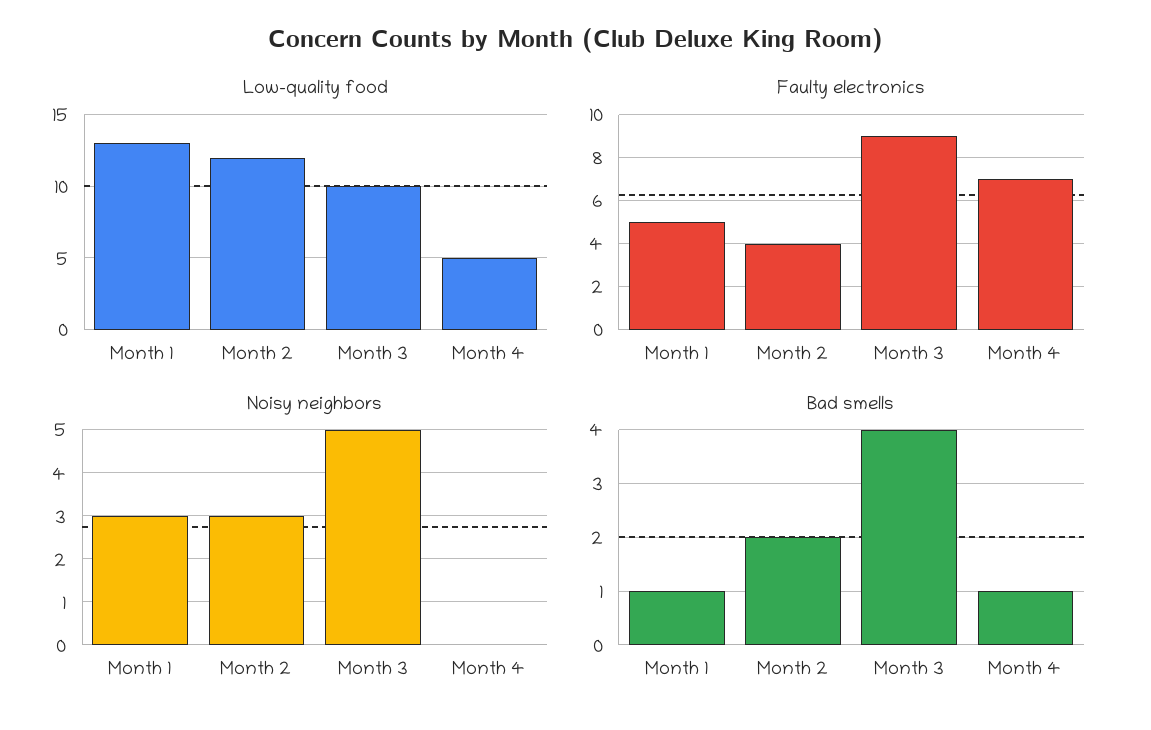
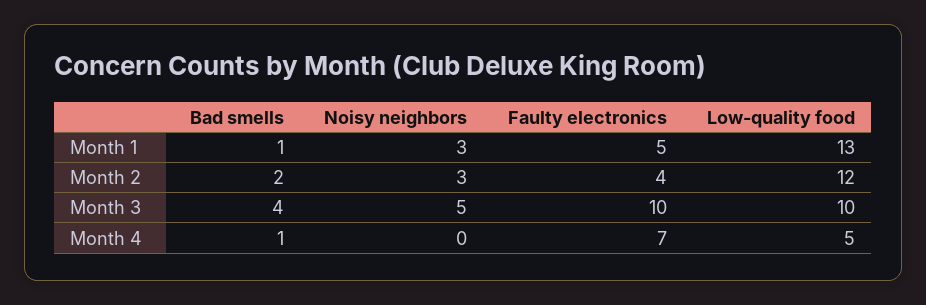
  {
    "Low-quality food": {
      "Month 1": 13,
      "Month 2": 12,
      "Month 3": 10,
      "Month 4": 5
    },
    "Faulty electronics": {
      "Month 1": 5,
      "Month 2": 4,
-     "Month 3": 9,
+     "Month 3": 10,
      "Month 4": 7
    },
    "Noisy neighbors": {
      "Month 1": 3,
      "Month 2": 3,
      "Month 3": 5,
      "Month 4": 0
    },
    "Bad smells": {
      "Month 1": 1,
      "Month 2": 2,
      "Month 3": 4,
      "Month 4": 1
    }
  }

